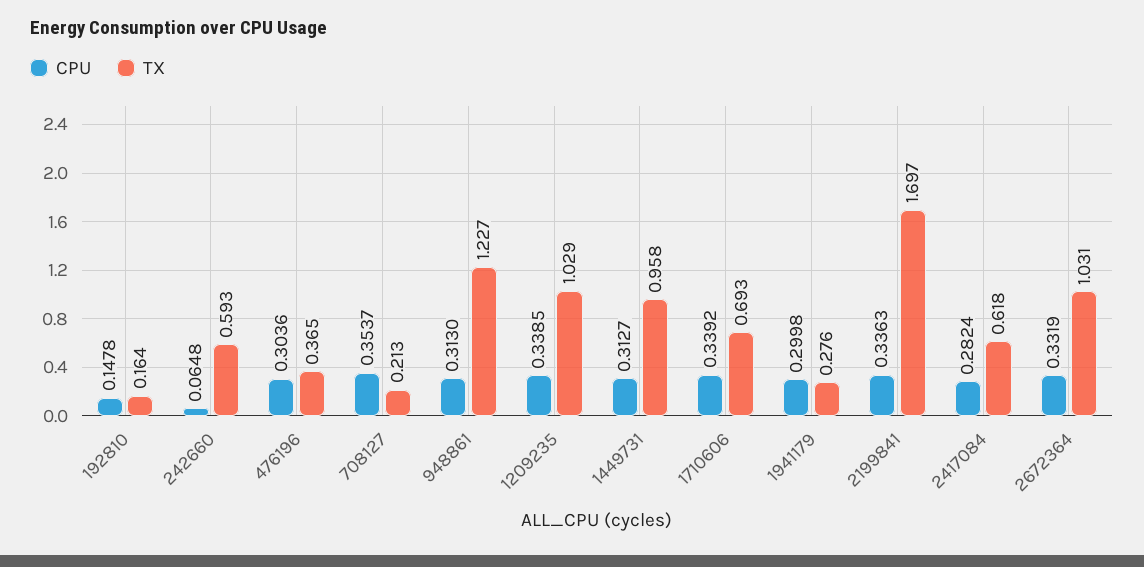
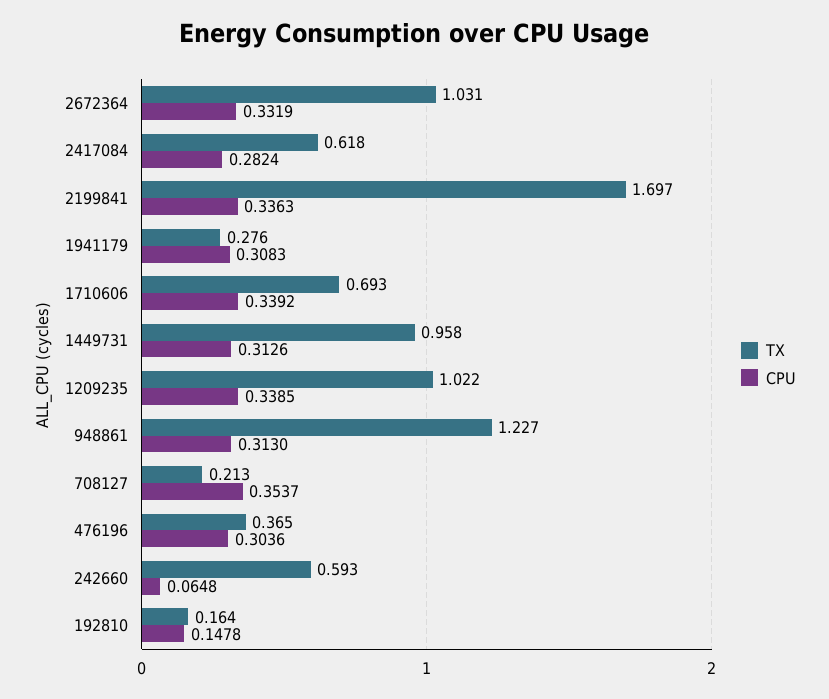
  {
    "CPU": {
      "192810": 0.1478,
      "242660": 0.0648,
      "476196": 0.3036,
      "708127": 0.3537,
      "948861": 0.313,
      "1209235": 0.3385,
-     "1449731": 0.3127,
+     "1449731": 0.3126,
      "1710606": 0.3392,
-     "1941179": 0.2998,
+     "1941179": 0.3083,
      "2199841": 0.3363,
      "2417084": 0.2824,
      "2672364": 0.3319
    },
    "TX": {
      "192810": 0.164,
      "242660": 0.593,
      "476196": 0.365,
      "708127": 0.213,
      "948861": 1.227,
-     "1209235": 1.029,
+     "1209235": 1.022,
      "1449731": 0.958,
      "1710606": 0.693,
      "1941179": 0.276,
      "2199841": 1.697,
      "2417084": 0.618,
      "2672364": 1.031
    }
  }

